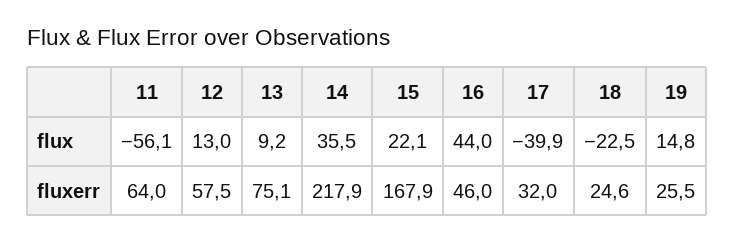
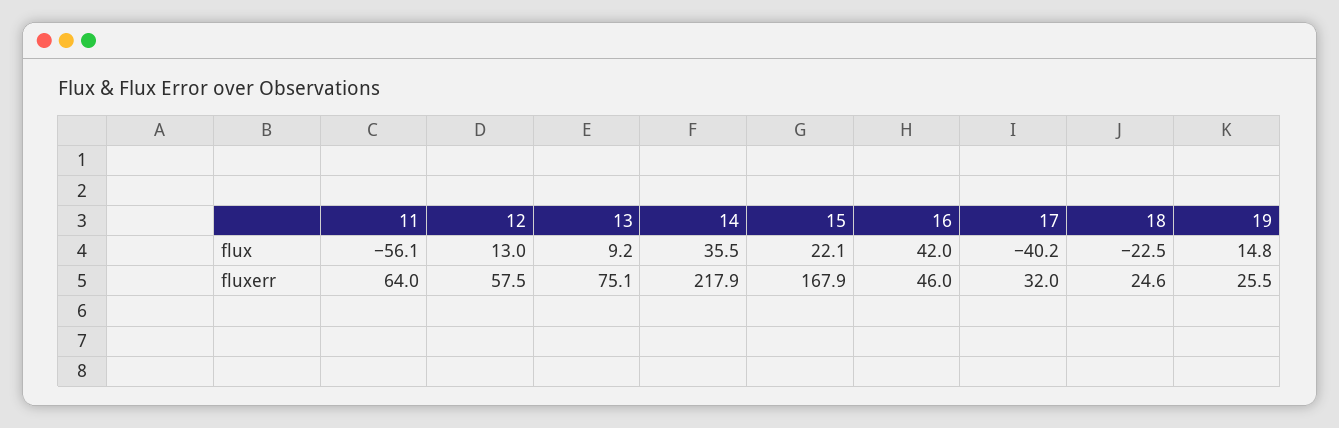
  {
    "11": {
      "flux": -56.1,
      "fluxerr": 64
    },
    "12": {
      "flux": 13,
      "fluxerr": 57.5
    },
    "13": {
      "flux": 9.2,
      "fluxerr": 75.1
    },
    "14": {
      "flux": 35.5,
      "fluxerr": 217.9
    },
    "15": {
      "flux": 22.1,
      "fluxerr": 167.9
    },
    "16": {
-     "flux": 44,
+     "flux": 42,
      "fluxerr": 46
    },
    "17": {
-     "flux": -39.9,
+     "flux": -40.2,
      "fluxerr": 32
    },
    "18": {
      "flux": -22.5,
      "fluxerr": 24.6
    },
    "19": {
      "flux": 14.8,
      "fluxerr": 25.5
    }
  }

